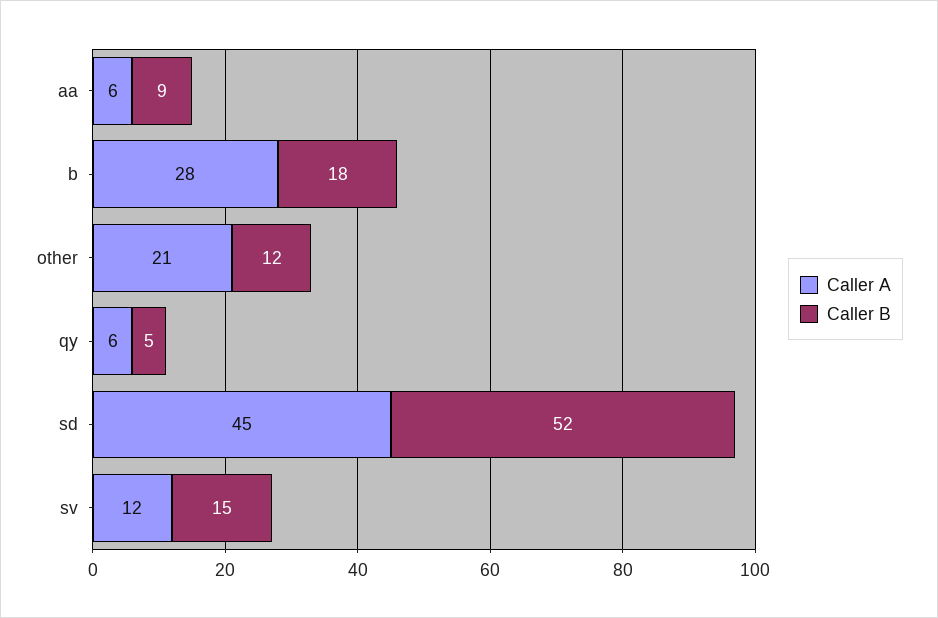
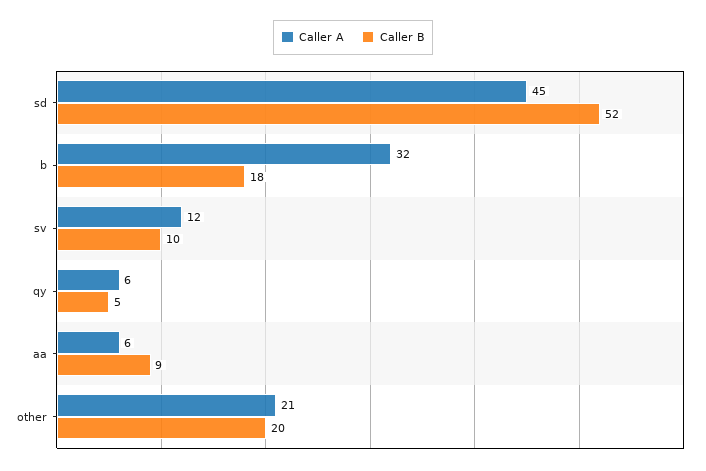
  {
    "Caller A": {
      "aa": 6,
-     "b": 28,
+     "b": 32,
      "other": 21,
      "qy": 6,
      "sd": 45,
      "sv": 12
    },
    "Caller B": {
      "aa": 9,
      "b": 18,
-     "other": 12,
+     "other": 20,
      "qy": 5,
      "sd": 52,
-     "sv": 15
+     "sv": 10
    }
  }

